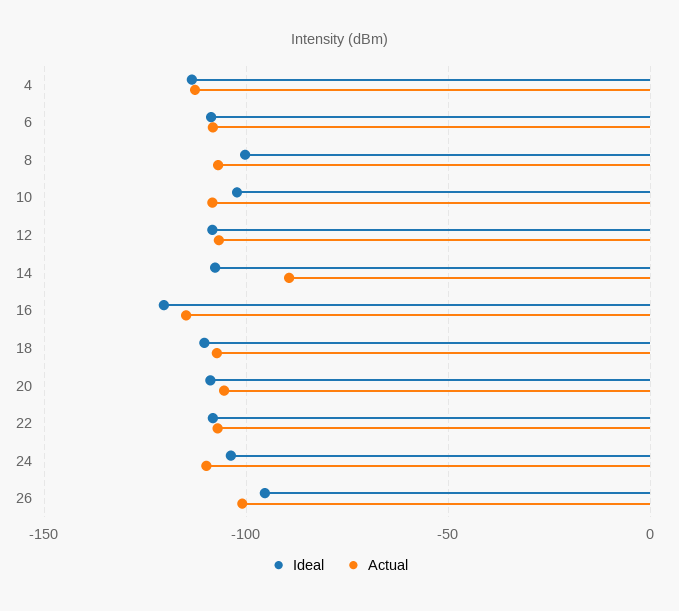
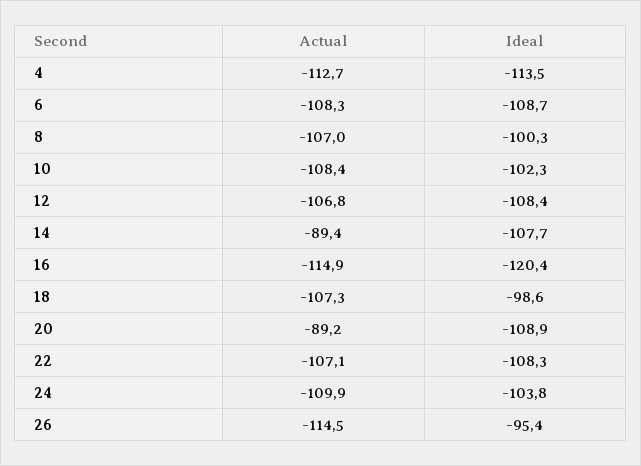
  {
    "Ideal": {
      "4": -113.5,
      "6": -108.7,
      "8": -100.3,
      "10": -102.3,
      "12": -108.4,
      "14": -107.7,
      "16": -120.4,
-     "18": -110,
+     "18": -98.6,
      "20": -108.9,
      "22": -108.3,
      "24": -103.8,
      "26": -95.4
    },
    "Actual": {
      "4": -112.7,
      "6": -108.3,
      "8": -107,
      "10": -108.4,
      "12": -106.8,
      "14": -89.4,
      "16": -114.9,
      "18": -107.3,
-     "20": -105,
+     "20": -89.2,
      "22": -107.1,
      "24": -109.9,
-     "26": -100
+     "26": -114.5
    }
  }

